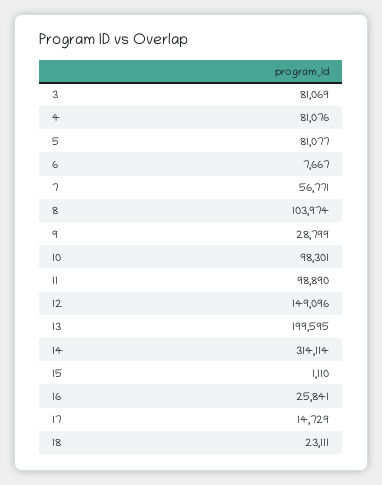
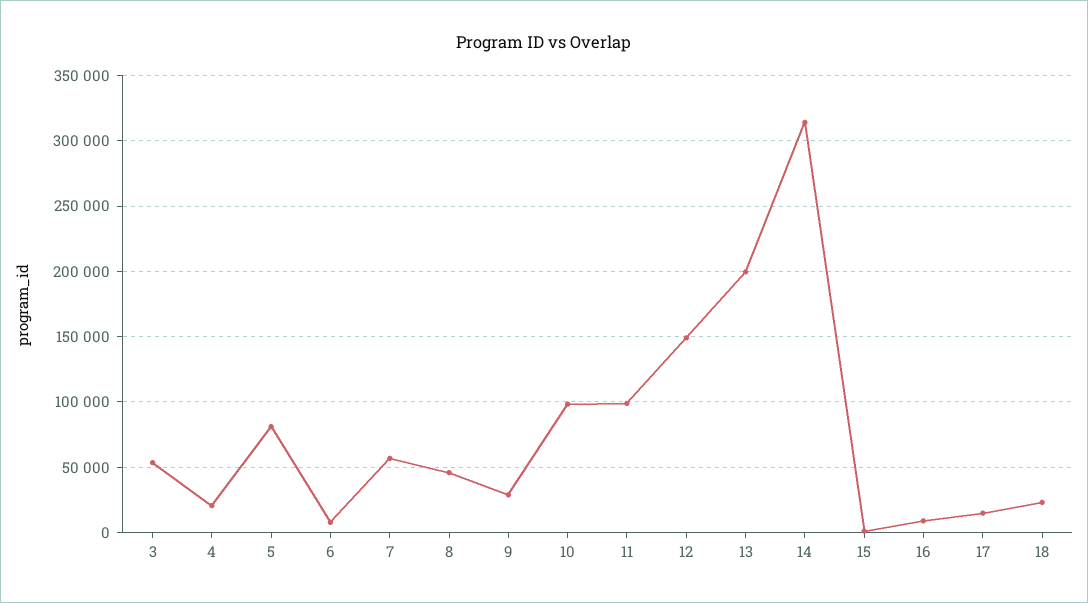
  {
-   "3": 81069,
+   "3": 55000,
-   "4": 81076,
+   "4": 20000,
    "5": 81077,
    "6": 7667,
    "7": 56771,
-   "8": 103974,
+   "8": 45000,
    "9": 28799,
    "10": 98301,
    "11": 98890,
    "12": 149096,
    "13": 199595,
    "14": 314114,
    "15": 1110,
-   "16": 25841,
+   "16": 10000,
    "17": 14729,
    "18": 23111
  }

